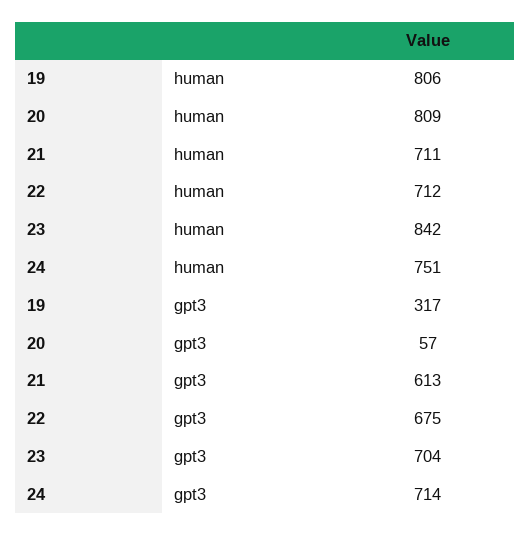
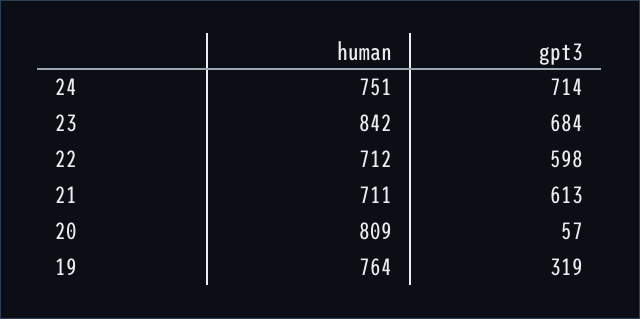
  {
    "19": {
-     "human": 806,
+     "human": 764,
-     "gpt3": 317
+     "gpt3": 319
    },
    "20": {
      "human": 809,
      "gpt3": 57
    },
    "21": {
      "human": 711,
      "gpt3": 613
    },
    "22": {
      "human": 712,
-     "gpt3": 675
+     "gpt3": 598
    },
    "23": {
      "human": 842,
-     "gpt3": 704
+     "gpt3": 684
    },
    "24": {
      "human": 751,
      "gpt3": 714
    }
  }

